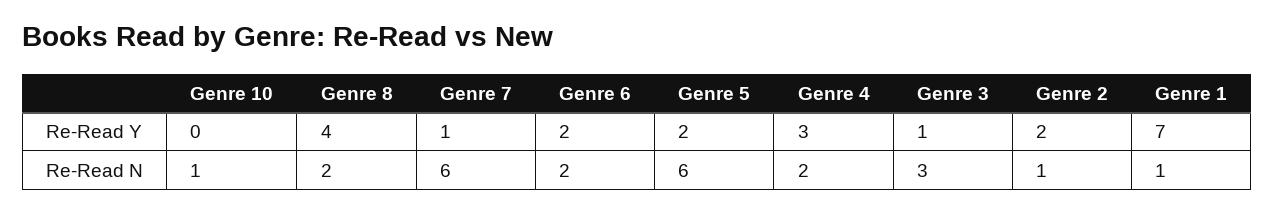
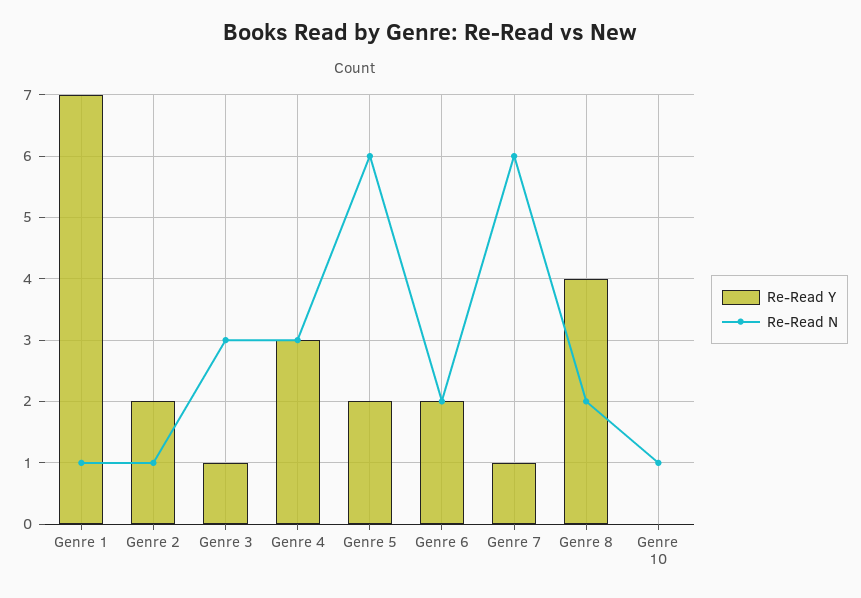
  {
    "Re-Read Y": {
      "Genre 10": 0,
      "Genre 8": 4,
      "Genre 7": 1,
      "Genre 6": 2,
      "Genre 5": 2,
      "Genre 4": 3,
      "Genre 3": 1,
      "Genre 2": 2,
      "Genre 1": 7
    },
    "Re-Read N": {
      "Genre 10": 1,
      "Genre 8": 2,
      "Genre 7": 6,
      "Genre 6": 2,
      "Genre 5": 6,
-     "Genre 4": 2,
+     "Genre 4": 3,
      "Genre 3": 3,
      "Genre 2": 1,
      "Genre 1": 1
    }
  }

